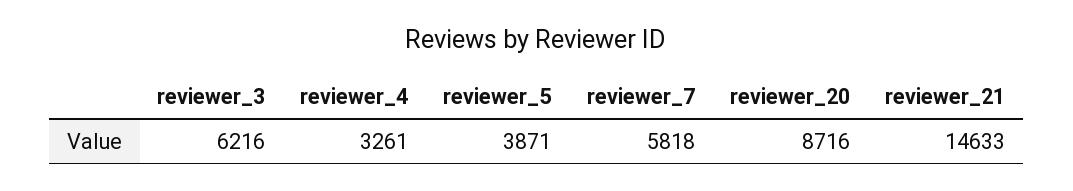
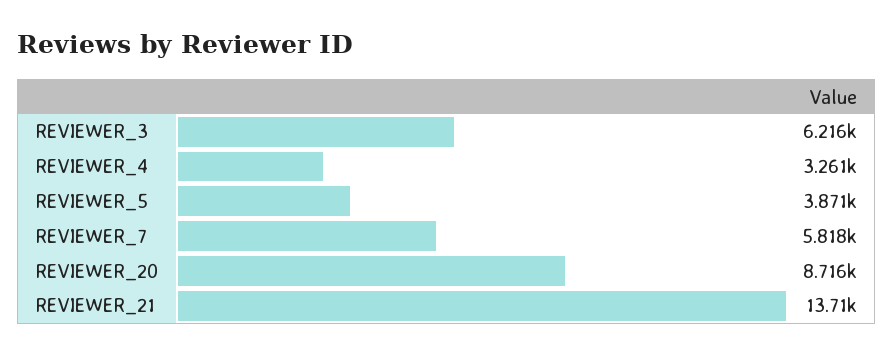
  {
    "reviewer_3": 6216,
    "reviewer_4": 3261,
    "reviewer_5": 3871,
    "reviewer_7": 5818,
    "reviewer_20": 8716,
-   "reviewer_21": 14633
+   "reviewer_21": 13710
  }

